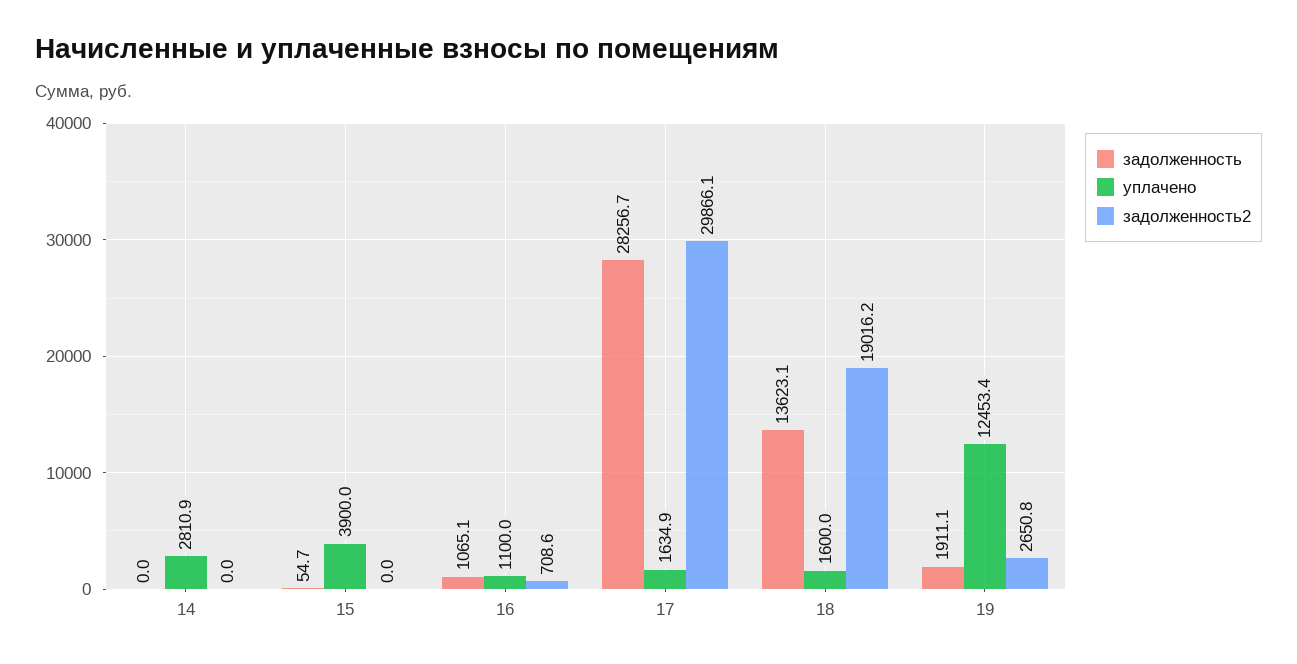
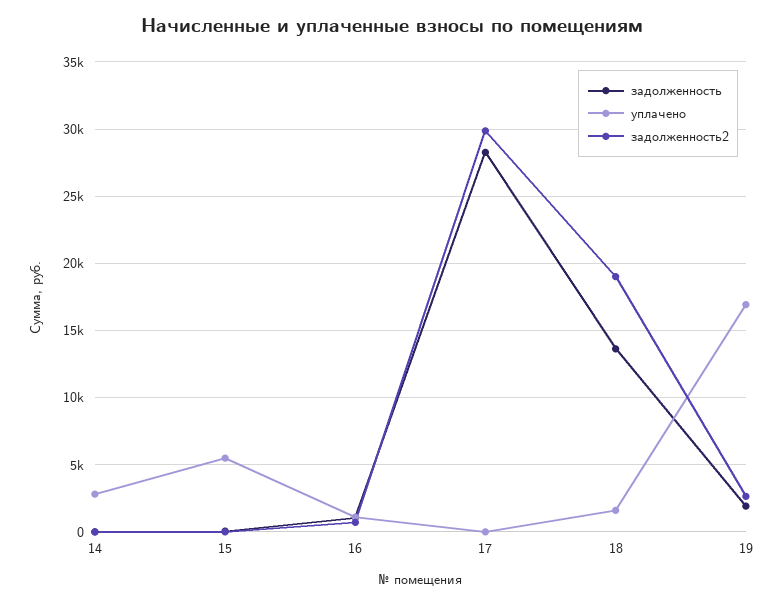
  {
    "задолженность": {
      "14": 0,
      "15": 54.7,
      "16": 1065.1,
      "17": 28256.7,
      "18": 13623.1,
      "19": 1911.1
    },
    "уплачено": {
      "14": 2810.9,
-     "15": 3900,
+     "15": 5500,
      "16": 1100,
-     "17": 1634.9,
+     "17": 0,
      "18": 1600,
-     "19": 12453.4
+     "19": 17000
    },
    "задолженность2": {
      "14": 0,
      "15": 0,
      "16": 708.6,
      "17": 29866.1,
      "18": 19016.2,
      "19": 2650.8
    }
  }

